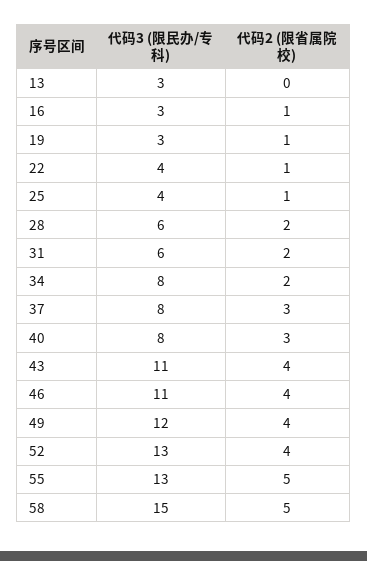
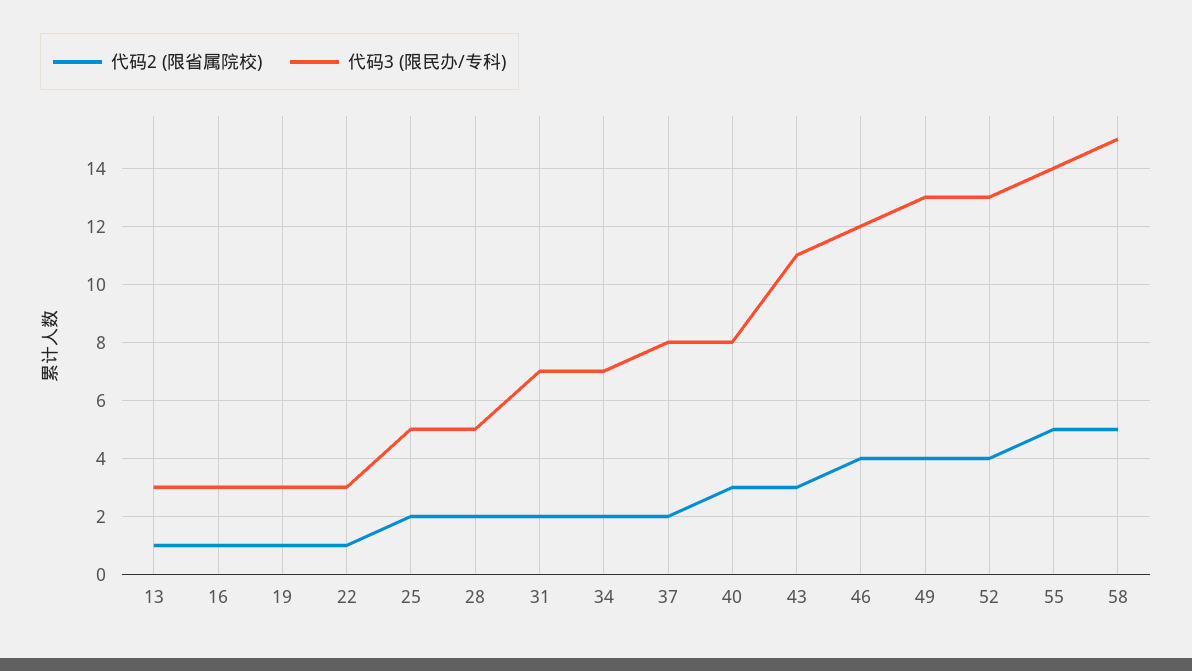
  {
    "代码3 (限民办/专科)": {
      "13": 3,
      "16": 3,
      "19": 3,
-     "22": 4,
+     "22": 3,
-     "25": 4,
+     "25": 5,
-     "28": 6,
+     "28": 5,
-     "31": 6,
+     "31": 7,
-     "34": 8,
+     "34": 7,
      "37": 8,
      "40": 8,
      "43": 11,
-     "46": 11,
+     "46": 12,
-     "49": 12,
+     "49": 13,
      "52": 13,
-     "55": 13,
+     "55": 14,
      "58": 15
    },
    "代码2 (限省属院校)": {
-     "13": 0,
+     "13": 1,
      "16": 1,
      "19": 1,
      "22": 1,
-     "25": 1,
+     "25": 2,
      "28": 2,
      "31": 2,
      "34": 2,
-     "37": 3,
+     "37": 2,
      "40": 3,
-     "43": 4,
+     "43": 3,
      "46": 4,
      "49": 4,
      "52": 4,
      "55": 5,
      "58": 5
    }
  }

